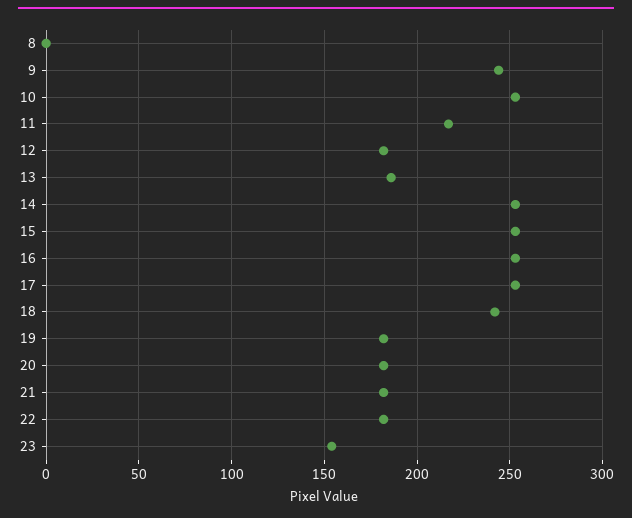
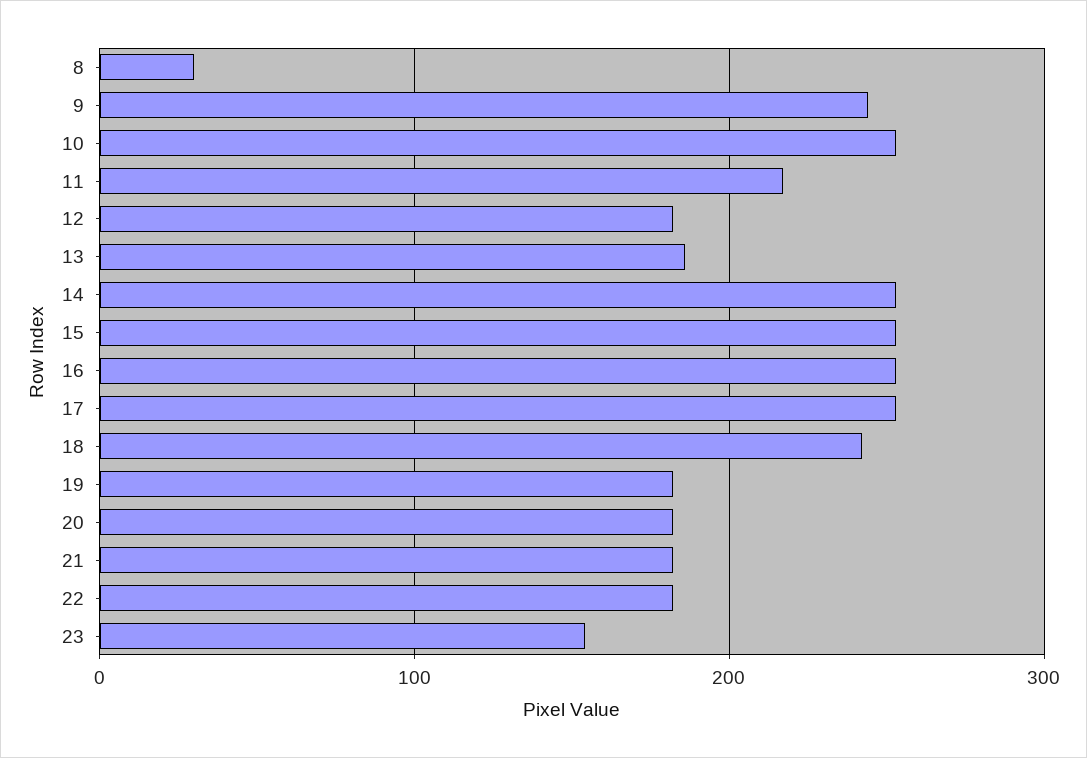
  {
-   "8": 0,
+   "8": 30,
    "9": 245,
    "10": 255,
    "11": 215,
    "12": 180,
    "13": 185,
    "14": 255,
    "15": 255,
    "16": 255,
    "17": 255,
    "18": 240,
    "19": 180,
    "20": 180,
    "21": 180,
    "22": 180,
    "23": 155
  }

